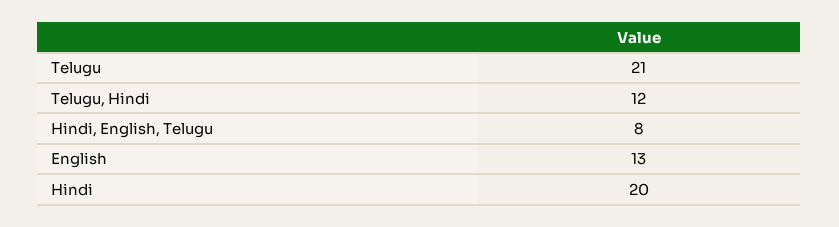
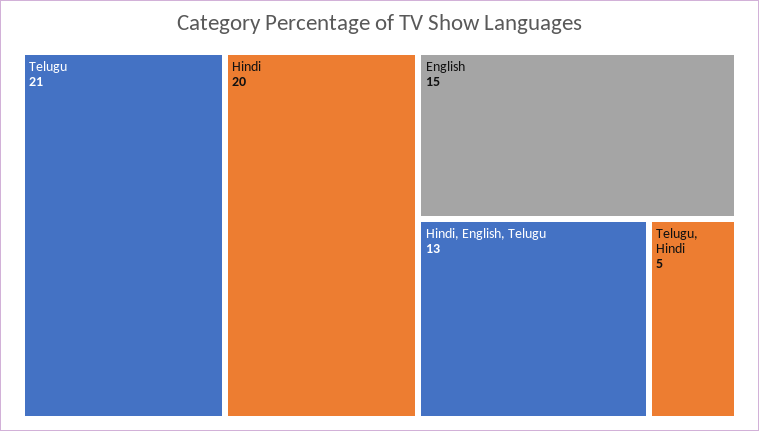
  {
    "Telugu": 21,
-   "Telugu, Hindi": 12,
+   "Telugu, Hindi": 5,
-   "Hindi, English, Telugu": 8,
+   "Hindi, English, Telugu": 13,
-   "English": 13,
+   "English": 15,
    "Hindi": 20
  }

